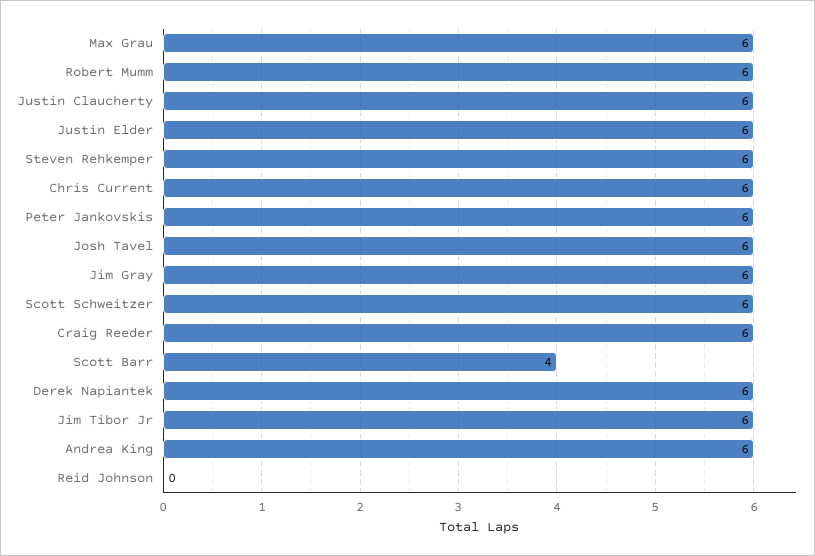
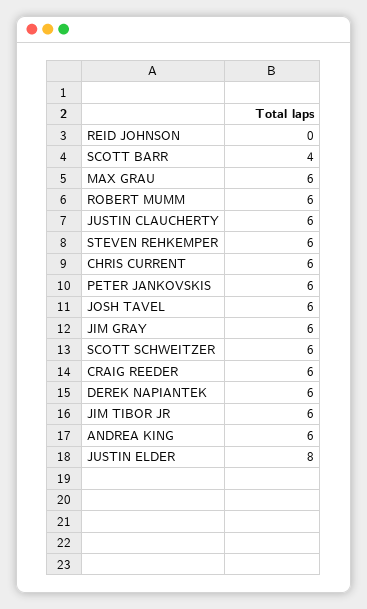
  {
    "Max Grau": 6,
    "Robert Mumm": 6,
    "Justin Claucherty": 6,
-   "Justin Elder": 6,
+   "Justin Elder": 8,
    "Steven Rehkemper": 6,
    "Chris Current": 6,
    "Peter Jankovskis": 6,
    "Josh Tavel": 6,
    "Jim Gray": 6,
    "Scott Schweitzer": 6,
    "Craig Reeder": 6,
    "Scott Barr": 4,
    "Derek Napiantek": 6,
    "Jim Tibor Jr": 6,
    "Andrea King": 6,
    "Reid Johnson": 0
  }

